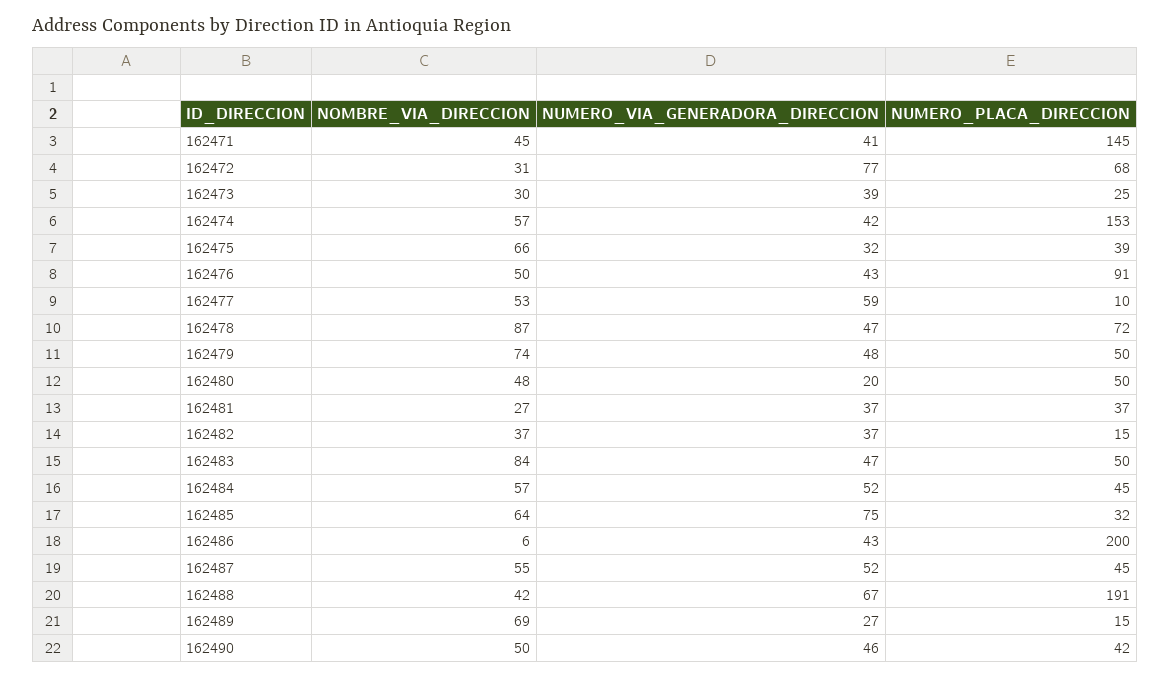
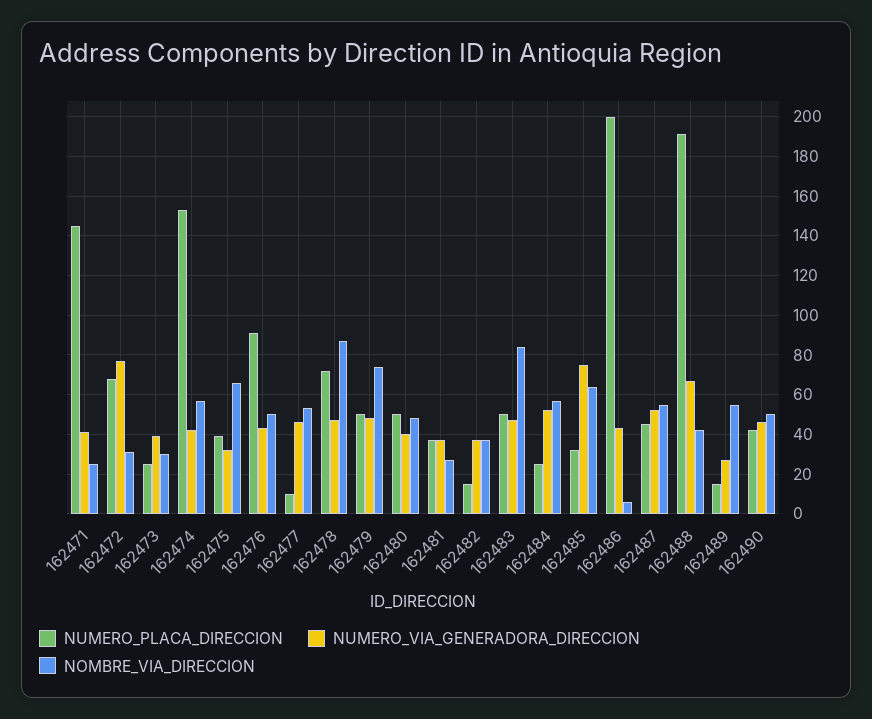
  {
    "NOMBRE_VIA_DIRECCION": {
-     "162471": 45,
+     "162471": 25,
      "162472": 31,
      "162473": 30,
      "162474": 57,
      "162475": 66,
      "162476": 50,
      "162477": 53,
      "162478": 87,
      "162479": 74,
      "162480": 48,
      "162481": 27,
      "162482": 37,
      "162483": 84,
      "162484": 57,
      "162485": 64,
      "162486": 6,
      "162487": 55,
      "162488": 42,
-     "162489": 69,
+     "162489": 55,
      "162490": 50
    },
    "NUMERO_VIA_GENERADORA_DIRECCION": {
      "162471": 41,
      "162472": 77,
      "162473": 39,
      "162474": 42,
      "162475": 32,
      "162476": 43,
-     "162477": 59,
+     "162477": 45,
      "162478": 47,
      "162479": 48,
-     "162480": 20,
+     "162480": 40,
      "162481": 37,
      "162482": 37,
      "162483": 47,
      "162484": 52,
      "162485": 75,
      "162486": 43,
      "162487": 52,
      "162488": 67,
      "162489": 27,
      "162490": 46
    },
    "NUMERO_PLACA_DIRECCION": {
      "162471": 145,
      "162472": 68,
      "162473": 25,
      "162474": 153,
      "162475": 39,
      "162476": 91,
      "162477": 10,
      "162478": 72,
      "162479": 50,
      "162480": 50,
      "162481": 37,
      "162482": 15,
      "162483": 50,
-     "162484": 45,
+     "162484": 25,
      "162485": 32,
      "162486": 200,
      "162487": 45,
      "162488": 191,
      "162489": 15,
      "162490": 42
    }
  }

